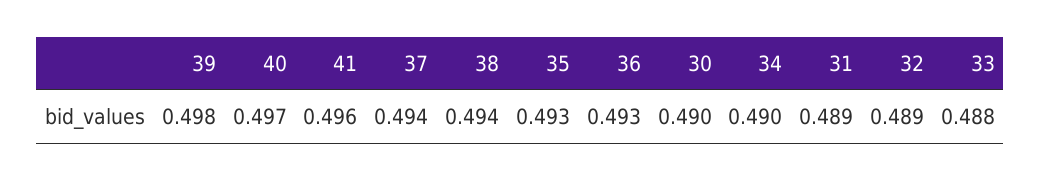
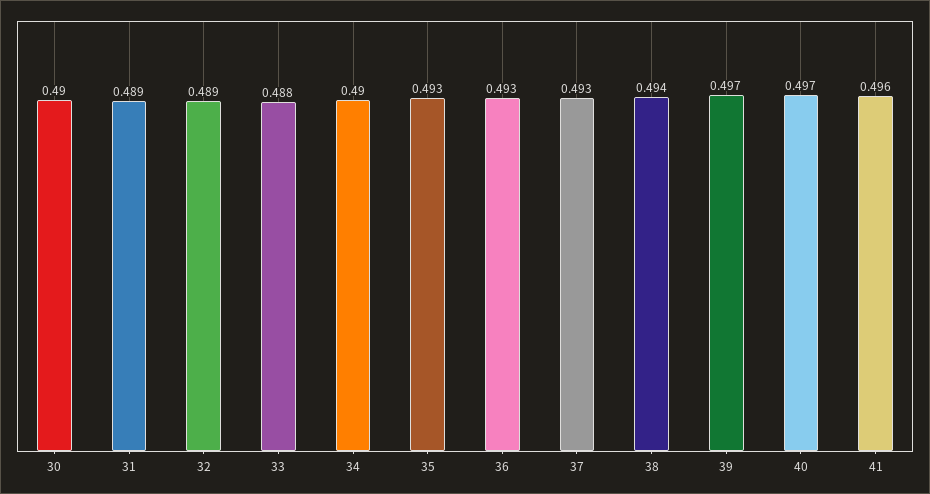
  {
-   "39": 0.498,
+   "39": 0.497,
    "40": 0.497,
    "41": 0.496,
-   "37": 0.494,
+   "37": 0.493,
    "38": 0.494,
    "35": 0.493,
    "36": 0.493,
    "30": 0.49,
    "34": 0.49,
    "31": 0.489,
    "32": 0.489,
    "33": 0.488
  }

